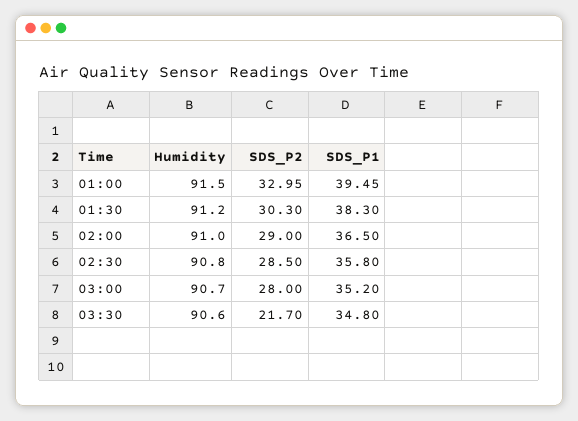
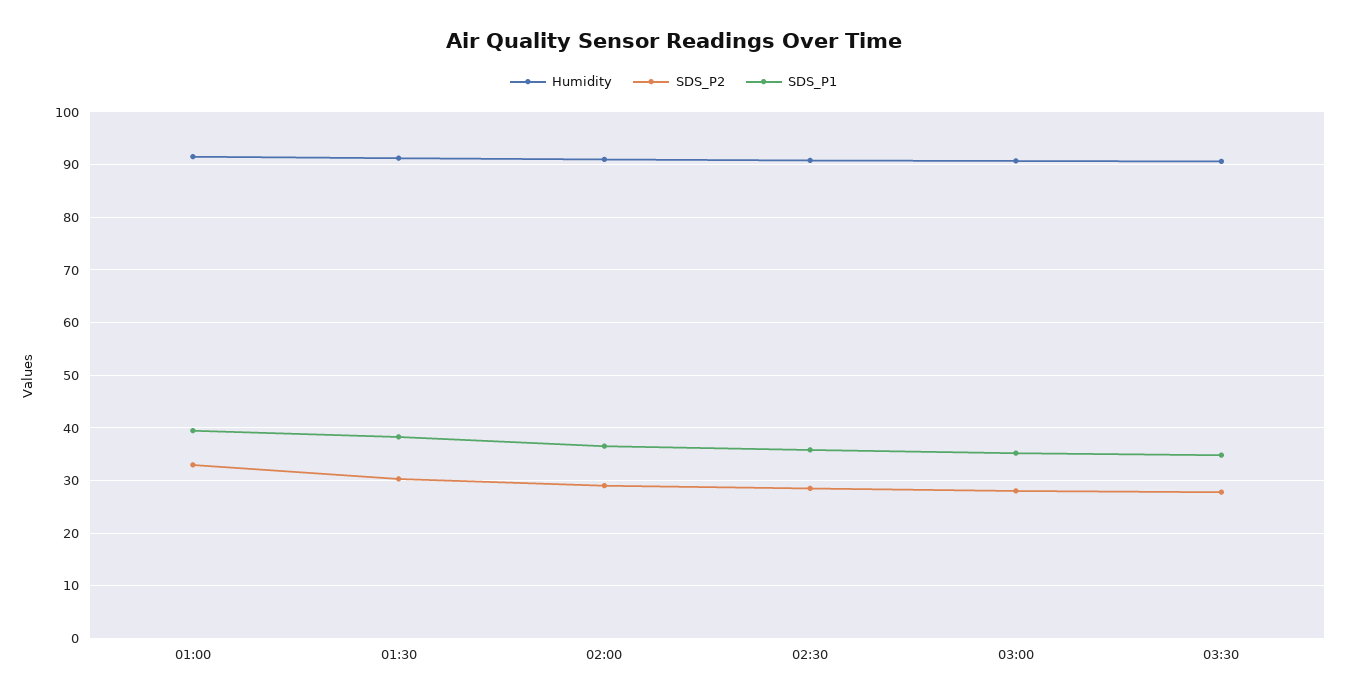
  {
    "Humidity": {
      "01:00": 91.5,
      "01:30": 91.2,
      "02:00": 91,
      "02:30": 90.8,
      "03:00": 90.7,
      "03:30": 90.6
    },
    "SDS_P2": {
      "01:00": 32.95,
      "01:30": 30.3,
      "02:00": 29,
      "02:30": 28.5,
      "03:00": 28,
-     "03:30": 21.7
+     "03:30": 28
    },
    "SDS_P1": {
      "01:00": 39.45,
      "01:30": 38.3,
      "02:00": 36.5,
      "02:30": 35.8,
      "03:00": 35.2,
      "03:30": 34.8
    }
  }

